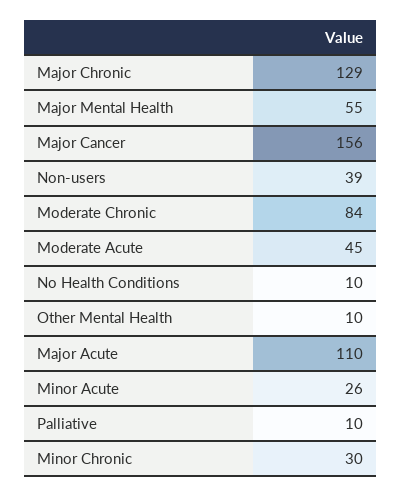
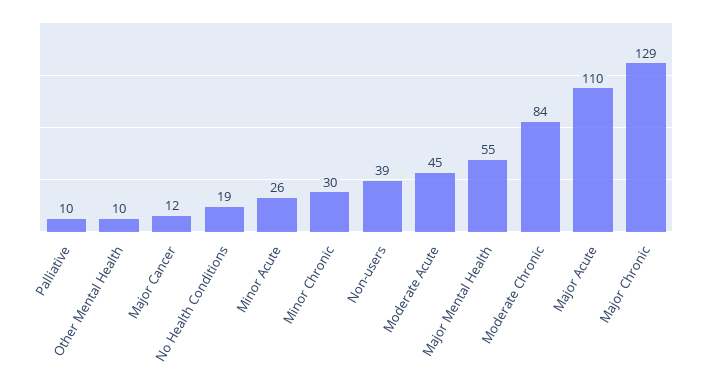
  {
    "Major Chronic": 129,
    "Major Mental Health": 55,
-   "Major Cancer": 156,
+   "Major Cancer": 12,
    "Non-users": 39,
    "Moderate Chronic": 84,
    "Moderate Acute": 45,
-   "No Health Conditions": 10,
+   "No Health Conditions": 19,
    "Other Mental Health": 10,
    "Major Acute": 110,
    "Minor Acute": 26,
    "Palliative": 10,
    "Minor Chronic": 30
  }

